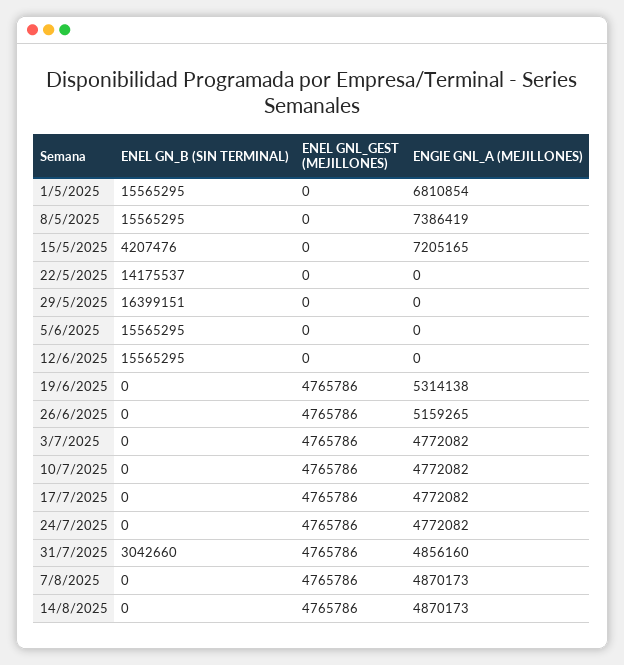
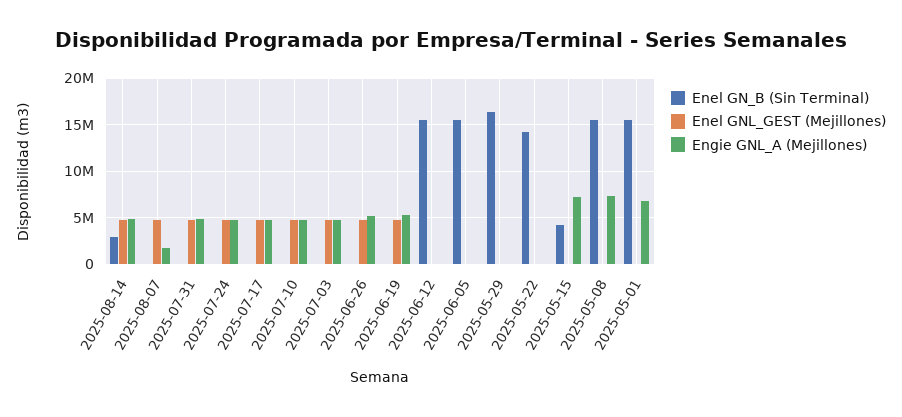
  {
    "ENEL GN_B (SIN TERMINAL)": {
      "1/5/2025": 15565295,
      "8/5/2025": 15565295,
      "15/5/2025": 4207476,
      "22/5/2025": 14175537,
      "29/5/2025": 16399151,
      "5/6/2025": 15565295,
      "12/6/2025": 15565295,
      "19/6/2025": 0,
      "26/6/2025": 0,
      "3/7/2025": 0,
      "10/7/2025": 0,
      "17/7/2025": 0,
      "24/7/2025": 0,
-     "31/7/2025": 3042660,
+     "31/7/2025": 0,
      "7/8/2025": 0,
-     "14/8/2025": 0
+     "14/8/2025": 3000000
    },
    "ENEL GNL_GEST (MEJILLONES)": {
      "1/5/2025": 0,
      "8/5/2025": 0,
      "15/5/2025": 0,
      "22/5/2025": 0,
      "29/5/2025": 0,
      "5/6/2025": 0,
      "12/6/2025": 0,
      "19/6/2025": 4765786,
      "26/6/2025": 4765786,
      "3/7/2025": 4765786,
      "10/7/2025": 4765786,
      "17/7/2025": 4765786,
      "24/7/2025": 4765786,
      "31/7/2025": 4765786,
      "7/8/2025": 4765786,
      "14/8/2025": 4765786
    },
    "ENGIE GNL_A (MEJILLONES)": {
      "1/5/2025": 6810854,
      "8/5/2025": 7386419,
      "15/5/2025": 7205165,
      "22/5/2025": 0,
      "29/5/2025": 0,
      "5/6/2025": 0,
      "12/6/2025": 0,
      "19/6/2025": 5314138,
      "26/6/2025": 5159265,
      "3/7/2025": 4772082,
      "10/7/2025": 4772082,
      "17/7/2025": 4772082,
      "24/7/2025": 4772082,
      "31/7/2025": 4856160,
-     "7/8/2025": 4870173,
+     "7/8/2025": 2000000,
      "14/8/2025": 4870173
    }
  }

